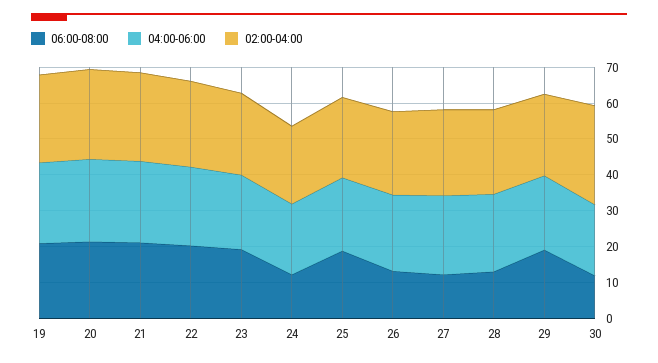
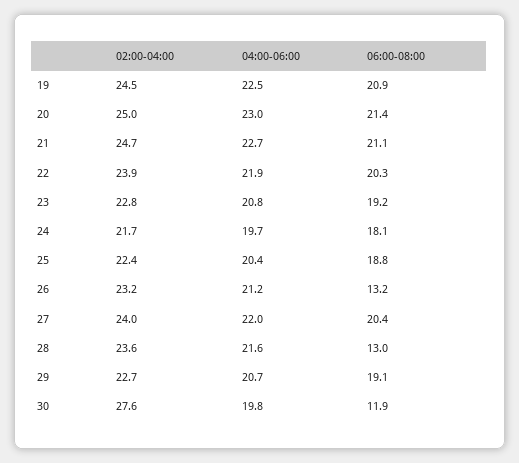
  {
    "06:00-08:00": {
      "19": 20.9,
      "20": 21.4,
      "21": 21.1,
      "22": 20.3,
      "23": 19.2,
-     "24": 12.5,
+     "24": 18.1,
      "25": 18.8,
      "26": 13.2,
-     "27": 12.5,
+     "27": 20.4,
      "28": 13,
      "29": 19.1,
      "30": 11.9
    },
    "04:00-06:00": {
      "19": 22.5,
      "20": 23,
      "21": 22.7,
      "22": 21.9,
      "23": 20.8,
      "24": 19.7,
      "25": 20.4,
      "26": 21.2,
      "27": 22,
      "28": 21.6,
      "29": 20.7,
      "30": 19.8
    },
    "02:00-04:00": {
      "19": 24.5,
      "20": 25,
      "21": 24.7,
      "22": 23.9,
      "23": 22.8,
      "24": 21.7,
      "25": 22.4,
      "26": 23.2,
      "27": 24,
      "28": 23.6,
      "29": 22.7,
      "30": 27.6
    }
  }

